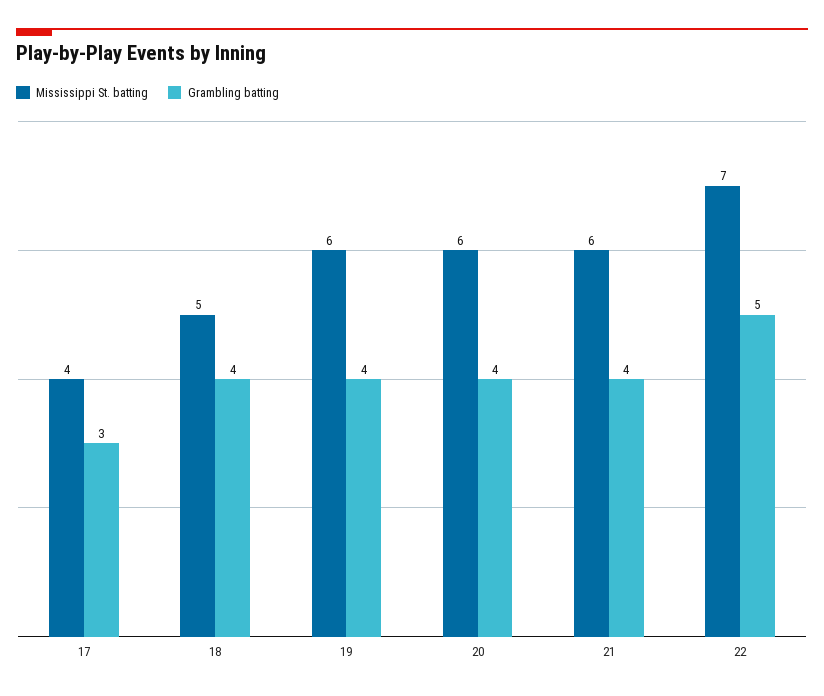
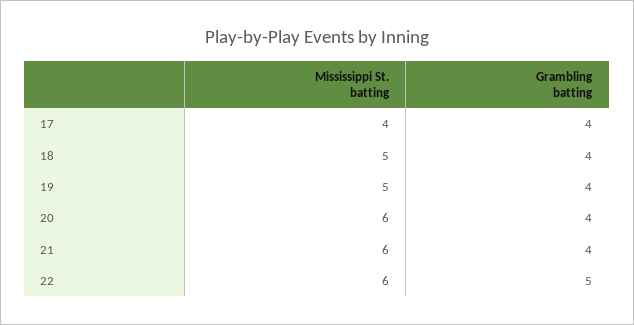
  {
    "Mississippi St. batting": {
      "17": 4,
      "18": 5,
-     "19": 6,
+     "19": 5,
      "20": 6,
      "21": 6,
-     "22": 7
+     "22": 6
    },
    "Grambling batting": {
-     "17": 3,
+     "17": 4,
      "18": 4,
      "19": 4,
      "20": 4,
      "21": 4,
      "22": 5
    }
  }

